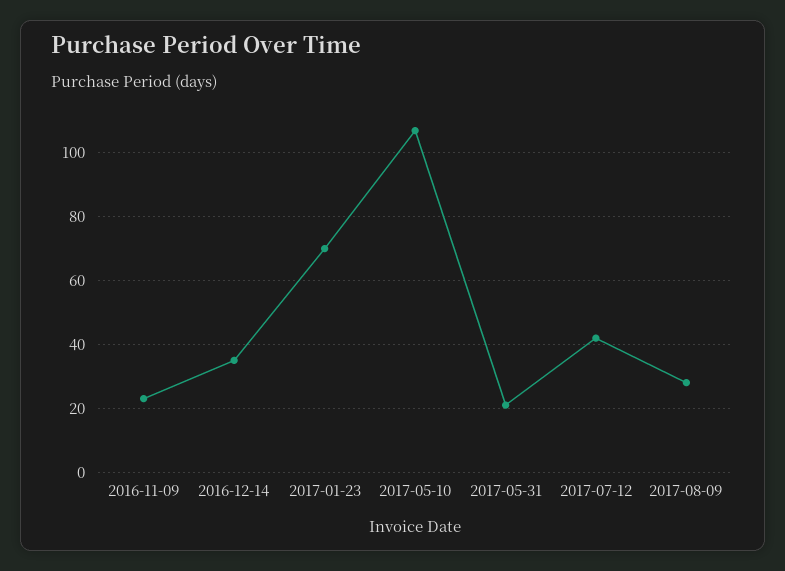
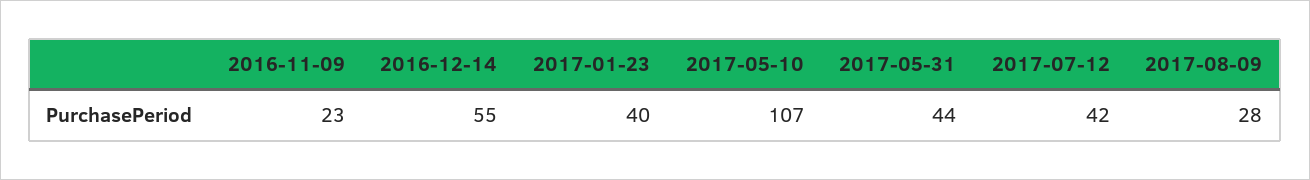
  {
    "2016-11-09": 23,
-   "2016-12-14": 35,
+   "2016-12-14": 55,
-   "2017-01-23": 70,
+   "2017-01-23": 40,
    "2017-05-10": 107,
-   "2017-05-31": 20,
+   "2017-05-31": 44,
    "2017-07-12": 42,
    "2017-08-09": 28
  }

